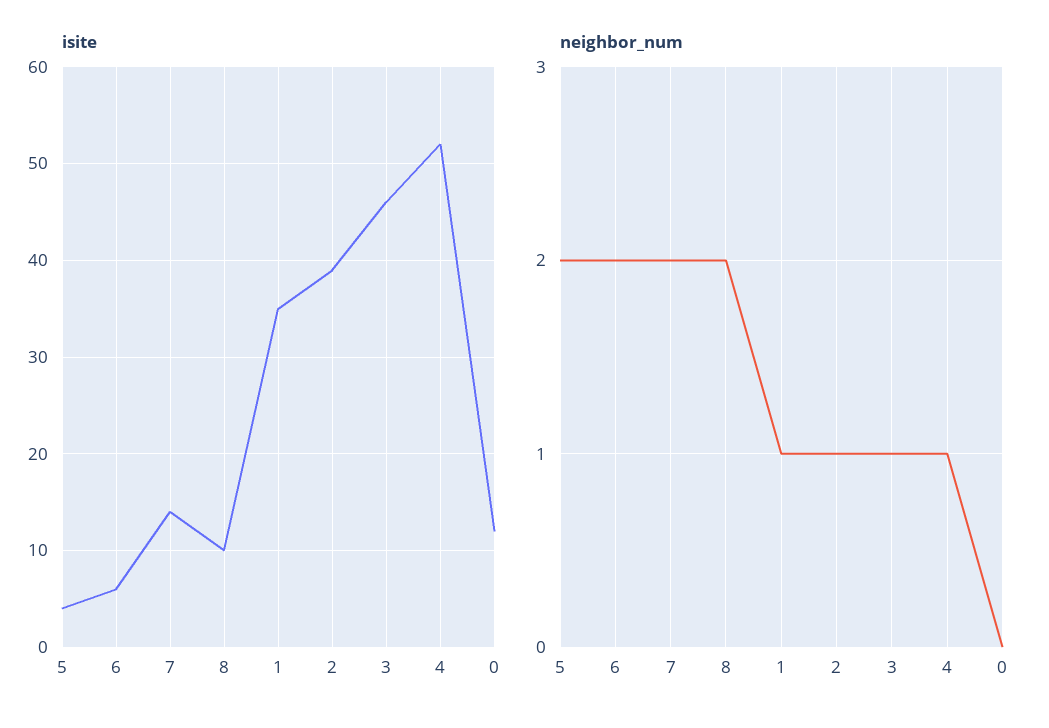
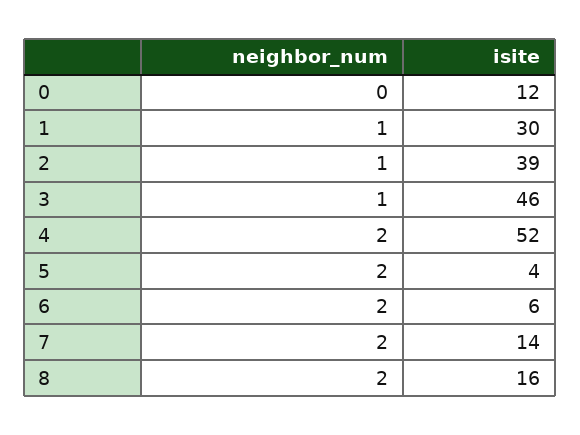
  {
    "isite": {
      "5": 4,
      "6": 6,
      "7": 14,
-     "8": 10,
+     "8": 16,
-     "1": 35,
+     "1": 30,
      "2": 39,
      "3": 46,
      "4": 52,
      "0": 12
    },
    "neighbor_num": {
      "5": 2,
      "6": 2,
      "7": 2,
      "8": 2,
      "1": 1,
      "2": 1,
      "3": 1,
-     "4": 1,
+     "4": 2,
      "0": 0
    }
  }

